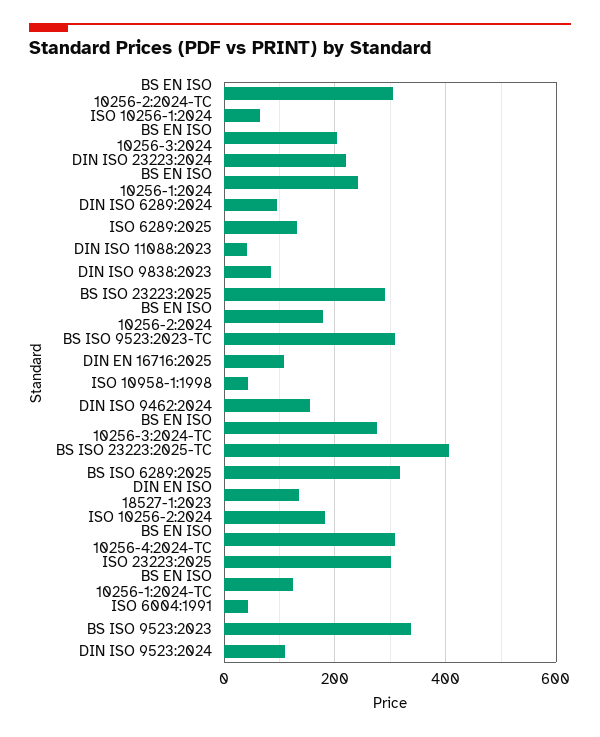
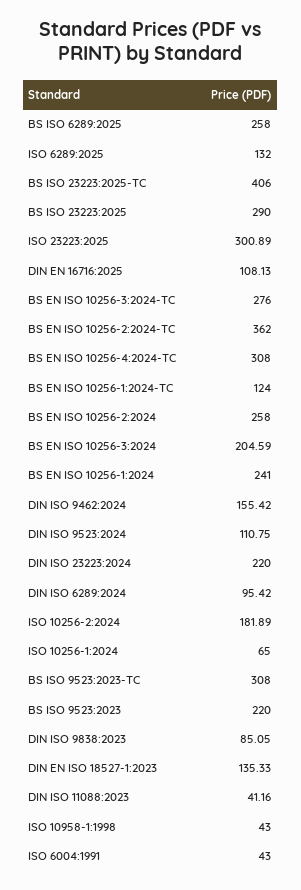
  {
-   "BS EN ISO 10256-2:2024-TC": 300,
+   "BS EN ISO 10256-2:2024-TC": 362,
    "ISO 10256-1:2024": 65,
    "BS EN ISO 10256-3:2024": 204.59,
    "DIN ISO 23223:2024": 220,
    "BS EN ISO 10256-1:2024": 241,
    "DIN ISO 6289:2024": 95.42,
    "ISO 6289:2025": 132,
    "DIN ISO 11088:2023": 41.16,
    "DIN ISO 9838:2023": 85.05,
    "BS ISO 23223:2025": 290,
-   "BS EN ISO 10256-2:2024": 180,
+   "BS EN ISO 10256-2:2024": 258,
    "BS ISO 9523:2023-TC": 308,
    "DIN EN 16716:2025": 108.13,
    "ISO 10958-1:1998": 43,
    "DIN ISO 9462:2024": 155.42,
    "BS EN ISO 10256-3:2024-TC": 276,
    "BS ISO 23223:2025-TC": 406,
-   "BS ISO 6289:2025": 320,
+   "BS ISO 6289:2025": 258,
    "DIN EN ISO 18527-1:2023": 135.33,
    "ISO 10256-2:2024": 181.89,
    "BS EN ISO 10256-4:2024-TC": 308,
    "ISO 23223:2025": 300.89,
    "BS EN ISO 10256-1:2024-TC": 124,
    "ISO 6004:1991": 43,
-   "BS ISO 9523:2023": 340,
+   "BS ISO 9523:2023": 220,
    "DIN ISO 9523:2024": 110.75
  }

